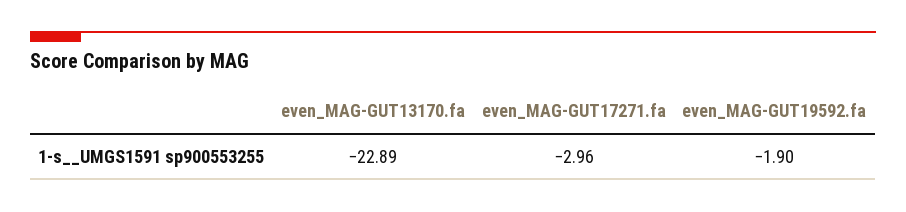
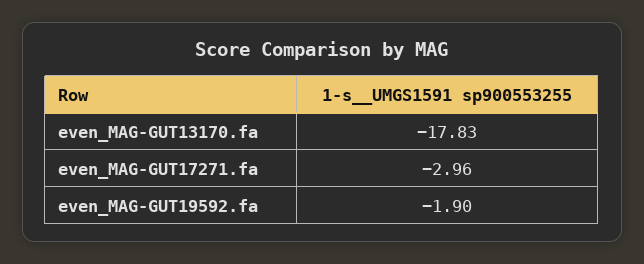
  {
-   "even_MAG-GUT13170.fa": -22.89,
+   "even_MAG-GUT13170.fa": -17.83,
    "even_MAG-GUT17271.fa": -2.96,
    "even_MAG-GUT19592.fa": -1.9
  }

